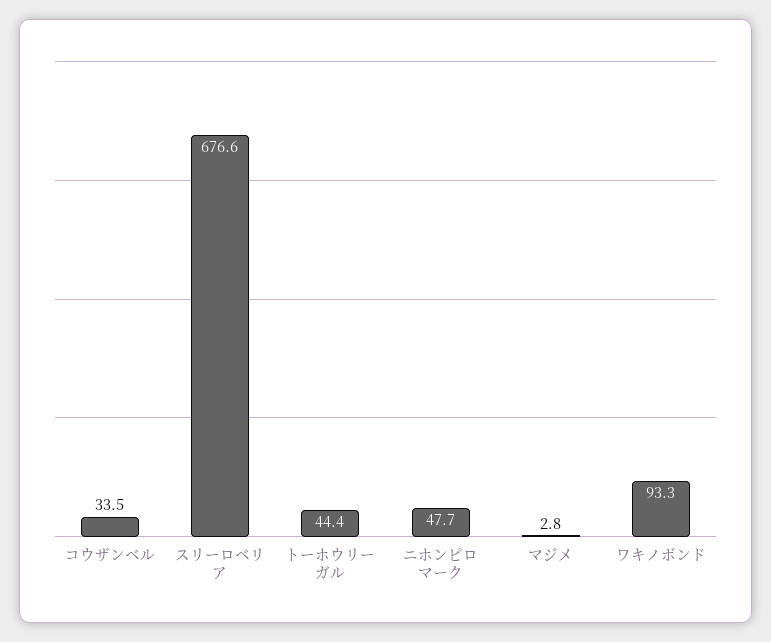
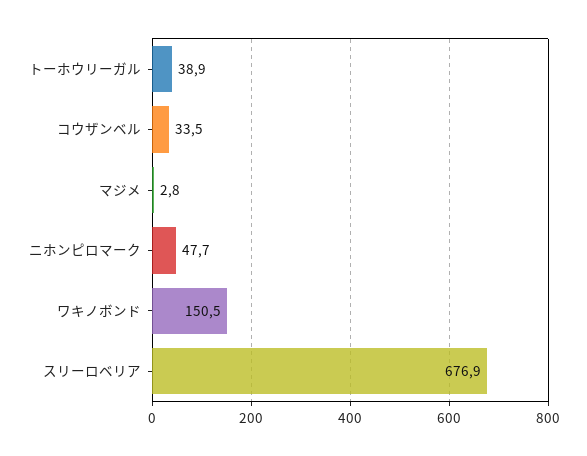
  {
    "コウザンベル": 33.5,
-   "スリーロベリア": 676.6,
+   "スリーロベリア": 676.9,
-   "トーホウリーガル": 44.4,
+   "トーホウリーガル": 38.9,
    "ニホンピロマーク": 47.7,
    "マジメ": 2.8,
-   "ワキノボンド": 93.3
+   "ワキノボンド": 150.5
  }

